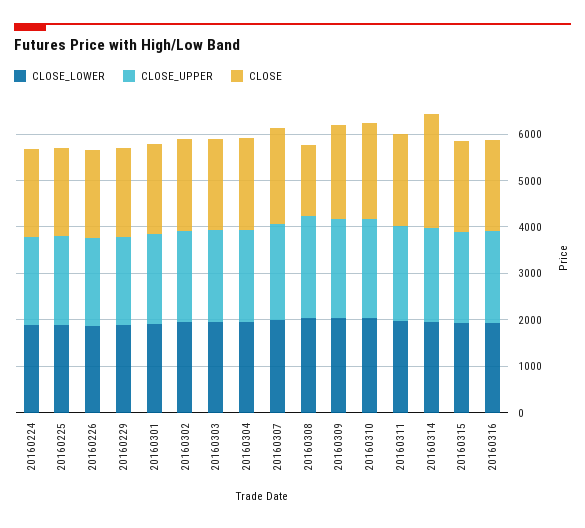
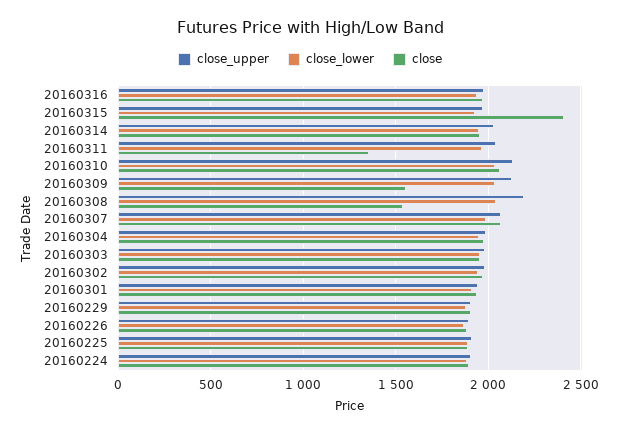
  {
    "CLOSE_LOWER": {
      "20160224": 1900,
      "20160225": 1900,
      "20160226": 1850,
      "20160229": 1900,
      "20160301": 1900,
      "20160302": 1950,
      "20160303": 1950,
      "20160304": 1950,
      "20160307": 2000,
      "20160308": 2050,
      "20160309": 2050,
      "20160310": 2050,
      "20160311": 1950,
      "20160314": 1950,
      "20160315": 1950,
      "20160316": 1950
    },
    "CLOSE_UPPER": {
      "20160224": 1900,
      "20160225": 1900,
      "20160226": 1900,
      "20160229": 1900,
      "20160301": 1950,
      "20160302": 2000,
      "20160303": 2000,
      "20160304": 2000,
      "20160307": 2050,
      "20160308": 2200,
      "20160309": 2150,
      "20160310": 2150,
      "20160311": 2050,
      "20160314": 2050,
      "20160315": 1950,
      "20160316": 2000
    },
    "CLOSE": {
      "20160224": 1900,
      "20160225": 1900,
      "20160226": 1900,
      "20160229": 1900,
      "20160301": 1950,
      "20160302": 1950,
      "20160303": 1950,
      "20160304": 2000,
      "20160307": 2050,
      "20160308": 1550,
-     "20160309": 2000,
+     "20160309": 1550,
      "20160310": 2050,
-     "20160311": 2000,
+     "20160311": 1350,
-     "20160314": 2400,
+     "20160314": 1950,
-     "20160315": 2000,
+     "20160315": 2400,
      "20160316": 1950
    }
  }

